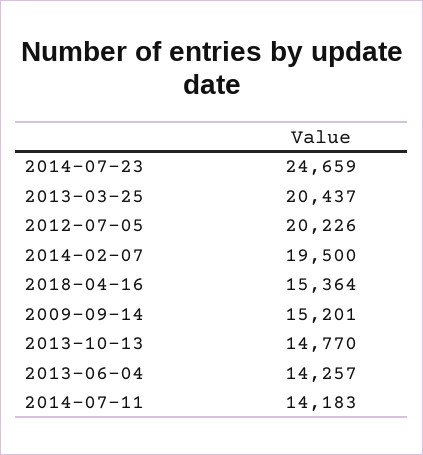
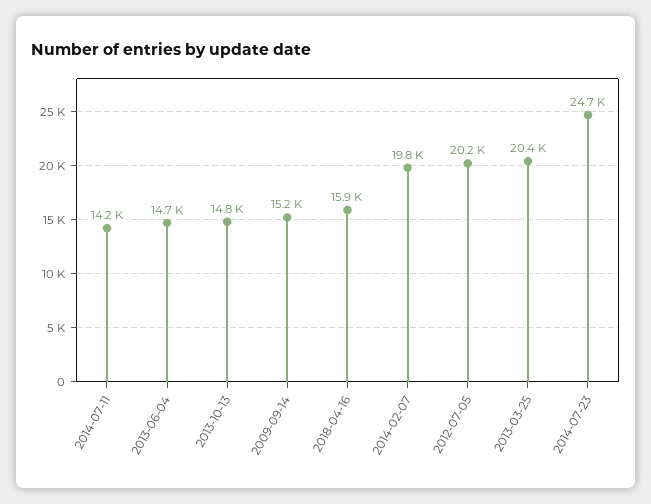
  {
    "2014-07-23": 24659,
    "2013-03-25": 20437,
    "2012-07-05": 20226,
-   "2014-02-07": 19500,
+   "2014-02-07": 19800,
-   "2018-04-16": 15364,
+   "2018-04-16": 15900,
    "2009-09-14": 15201,
    "2013-10-13": 14770,
-   "2013-06-04": 14257,
+   "2013-06-04": 14700,
    "2014-07-11": 14183
  }

